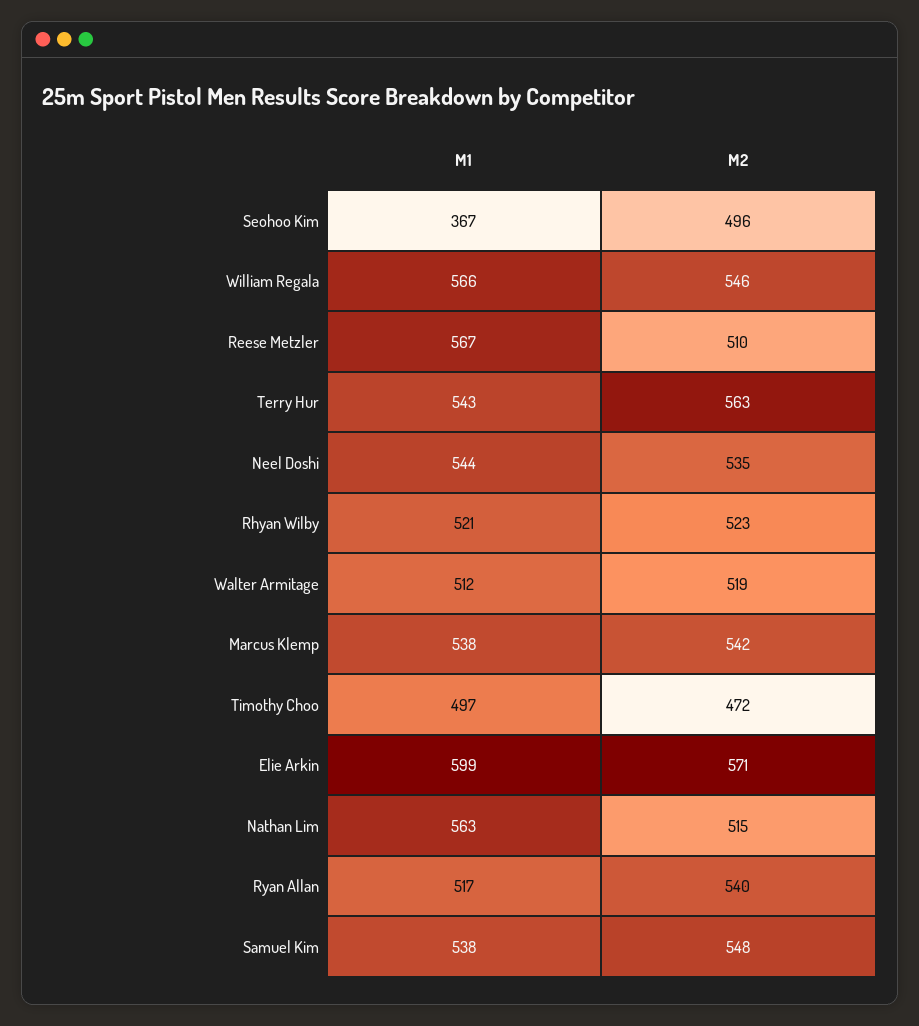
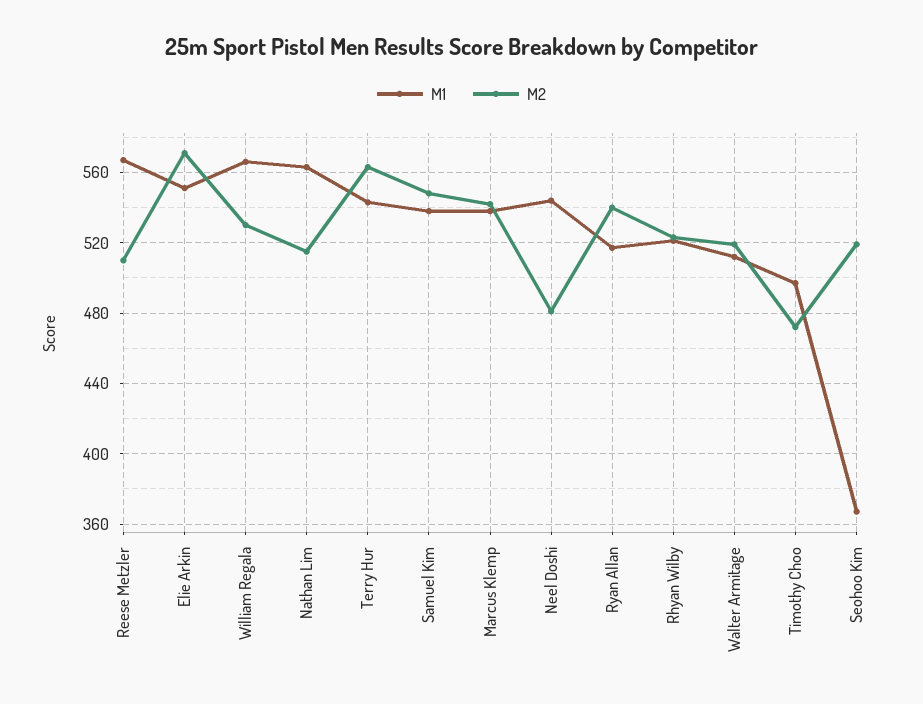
  {
    "M1": {
      "Seohoo Kim": 367,
      "William Regala": 566,
      "Reese Metzler": 567,
      "Terry Hur": 543,
      "Neel Doshi": 544,
      "Rhyan Wilby": 521,
      "Walter Armitage": 512,
      "Marcus Klemp": 538,
      "Timothy Choo": 497,
-     "Elie Arkin": 599,
+     "Elie Arkin": 550,
      "Nathan Lim": 563,
      "Ryan Allan": 517,
      "Samuel Kim": 538
    },
    "M2": {
-     "Seohoo Kim": 496,
+     "Seohoo Kim": 520,
-     "William Regala": 546,
+     "William Regala": 530,
      "Reese Metzler": 510,
      "Terry Hur": 563,
-     "Neel Doshi": 535,
+     "Neel Doshi": 480,
      "Rhyan Wilby": 523,
      "Walter Armitage": 519,
      "Marcus Klemp": 542,
      "Timothy Choo": 472,
      "Elie Arkin": 571,
      "Nathan Lim": 515,
      "Ryan Allan": 540,
      "Samuel Kim": 548
    }
  }

